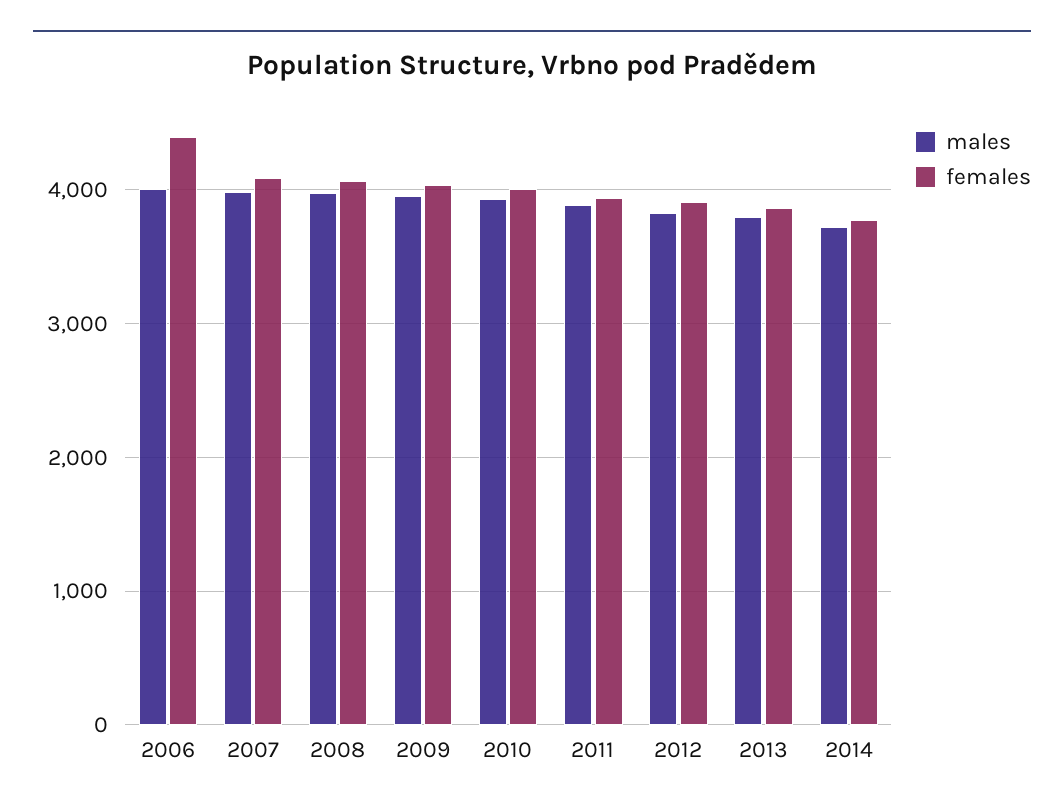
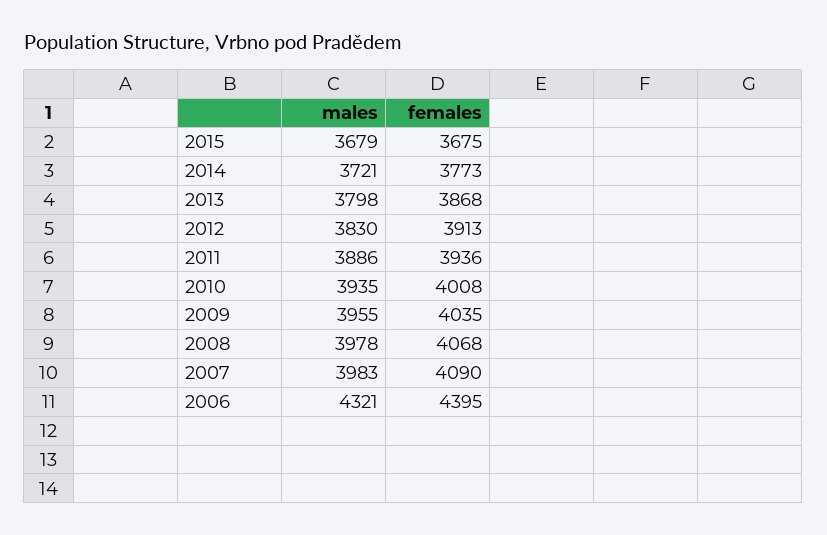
  {
    "males": {
-     "2006": 4000,
+     "2006": 4321,
      "2007": 3983,
      "2008": 3978,
      "2009": 3955,
      "2010": 3935,
      "2011": 3886,
      "2012": 3830,
      "2013": 3798,
-     "2014": 3721
+     "2014": 3721,
+     "2015": 3679
    },
    "females": {
      "2006": 4395,
      "2007": 4090,
      "2008": 4068,
      "2009": 4035,
      "2010": 4008,
      "2011": 3936,
      "2012": 3913,
      "2013": 3868,
-     "2014": 3773
+     "2014": 3773,
+     "2015": 3675
    }
  }

